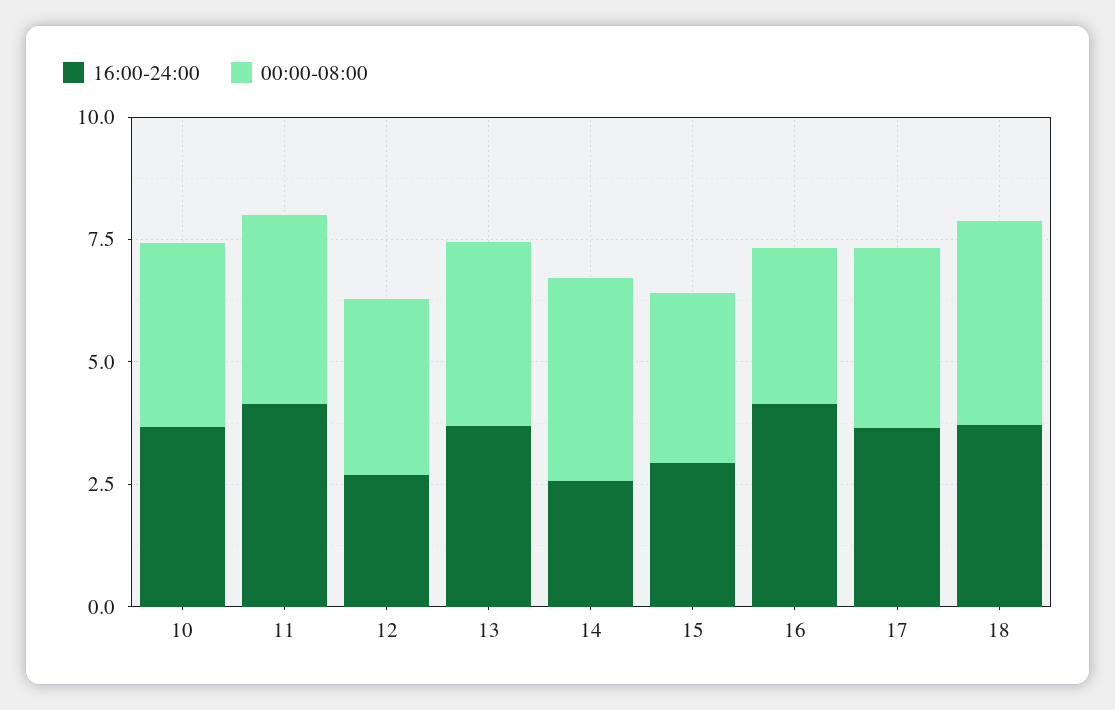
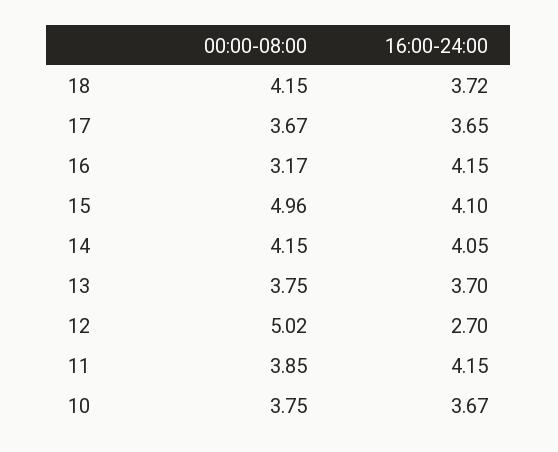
  {
    "16:00-24:00": {
      "10": 3.67,
      "11": 4.15,
      "12": 2.7,
      "13": 3.7,
-     "14": 2.5,
+     "14": 4.05,
-     "15": 3,
+     "15": 4.1,
      "16": 4.15,
      "17": 3.65,
      "18": 3.72
    },
    "00:00-08:00": {
      "10": 3.75,
      "11": 3.85,
-     "12": 3.5,
+     "12": 5.02,
      "13": 3.75,
      "14": 4.15,
-     "15": 3.5,
+     "15": 4.96,
      "16": 3.17,
      "17": 3.67,
      "18": 4.15
    }
  }

